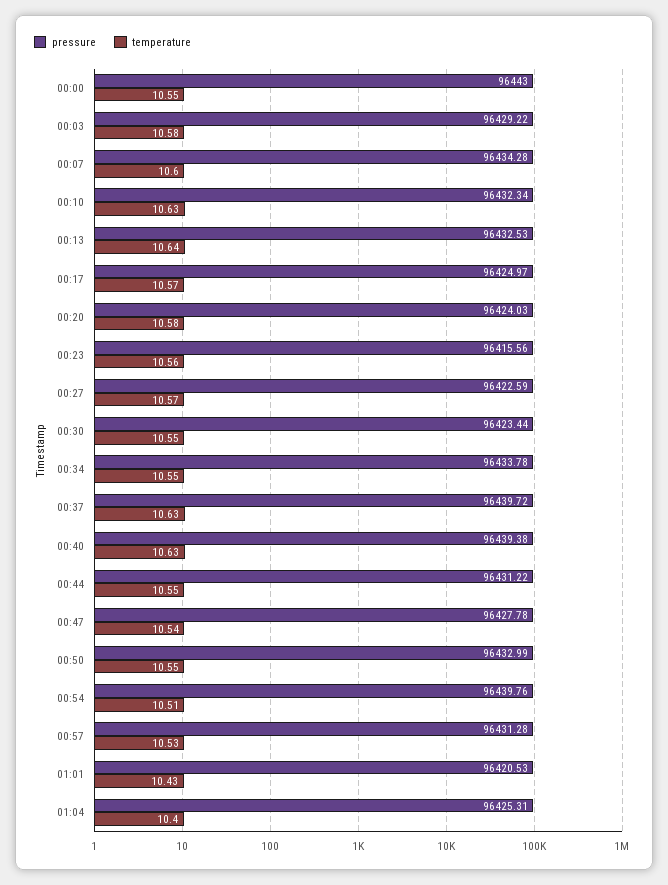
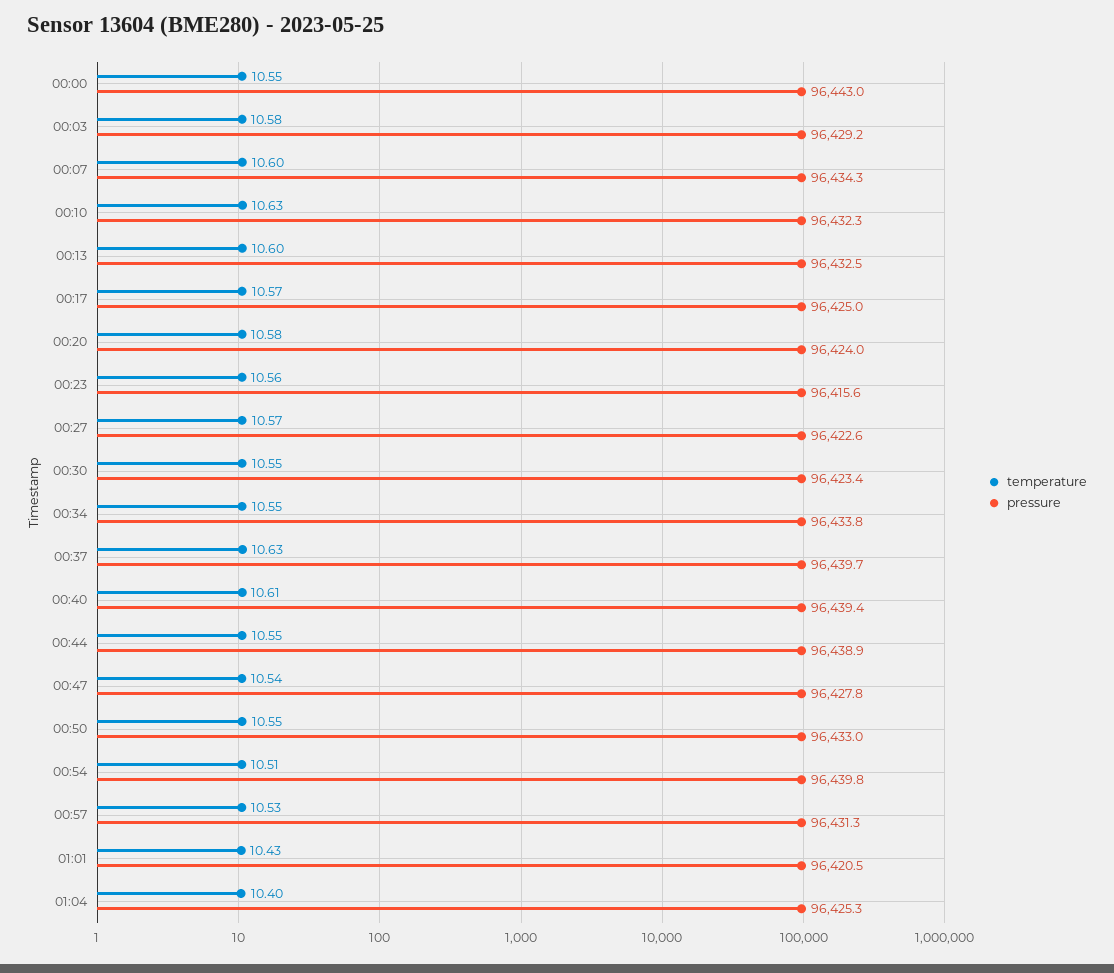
  {
    "pressure": {
      "00:00": 96443,
      "00:03": 96429.22,
      "00:07": 96434.28,
      "00:10": 96432.34,
      "00:13": 96432.53,
      "00:17": 96424.97,
      "00:20": 96424.03,
      "00:23": 96415.56,
      "00:27": 96422.59,
      "00:30": 96423.44,
      "00:34": 96433.78,
      "00:37": 96439.72,
      "00:40": 96439.38,
-     "00:44": 96431.22,
+     "00:44": 96438.9,
      "00:47": 96427.78,
      "00:50": 96432.99,
      "00:54": 96439.76,
      "00:57": 96431.28,
      "01:01": 96420.53,
      "01:04": 96425.31
    },
    "temperature": {
      "00:00": 10.55,
      "00:03": 10.58,
      "00:07": 10.6,
      "00:10": 10.63,
-     "00:13": 10.64,
+     "00:13": 10.6,
      "00:17": 10.57,
      "00:20": 10.58,
      "00:23": 10.56,
      "00:27": 10.57,
      "00:30": 10.55,
      "00:34": 10.55,
      "00:37": 10.63,
-     "00:40": 10.63,
+     "00:40": 10.61,
      "00:44": 10.55,
      "00:47": 10.54,
      "00:50": 10.55,
      "00:54": 10.51,
      "00:57": 10.53,
      "01:01": 10.43,
      "01:04": 10.4
    }
  }

